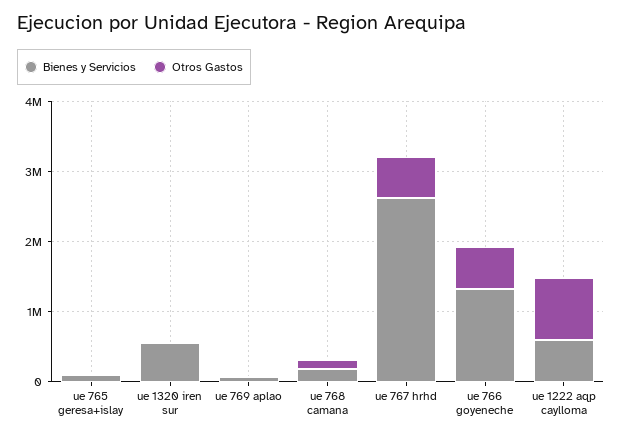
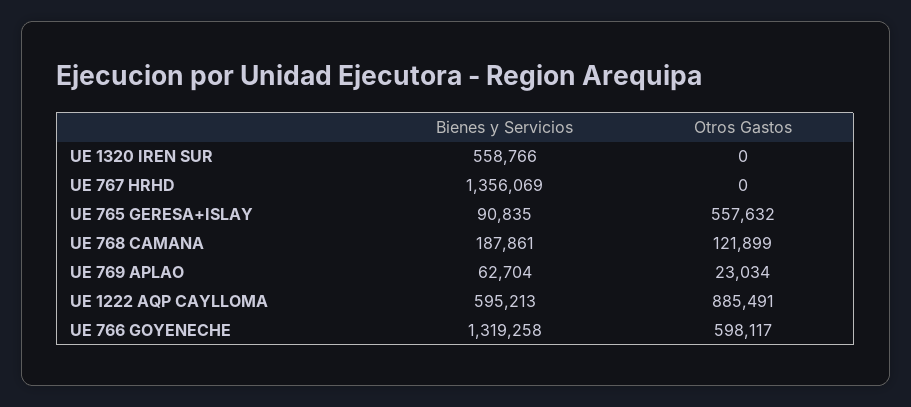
  {
    "Bienes y Servicios": {
      "ue 765 geresa+islay": 90835,
      "ue 1320 iren sur": 558766,
      "ue 769 aplao": 62704,
      "ue 768 camana": 187861,
-     "ue 767 hrhd": 2600000,
+     "ue 767 hrhd": 1356069,
      "ue 766 goyeneche": 1319258,
      "ue 1222 aqp caylloma": 595213
    },
    "Otros Gastos": {
-     "ue 765 geresa+islay": 0,
+     "ue 765 geresa+islay": 557632,
      "ue 1320 iren sur": 0,
      "ue 769 aplao": 23034,
      "ue 768 camana": 121899,
-     "ue 767 hrhd": 600000,
+     "ue 767 hrhd": 0,
      "ue 766 goyeneche": 598117,
      "ue 1222 aqp caylloma": 885491
    }
  }

